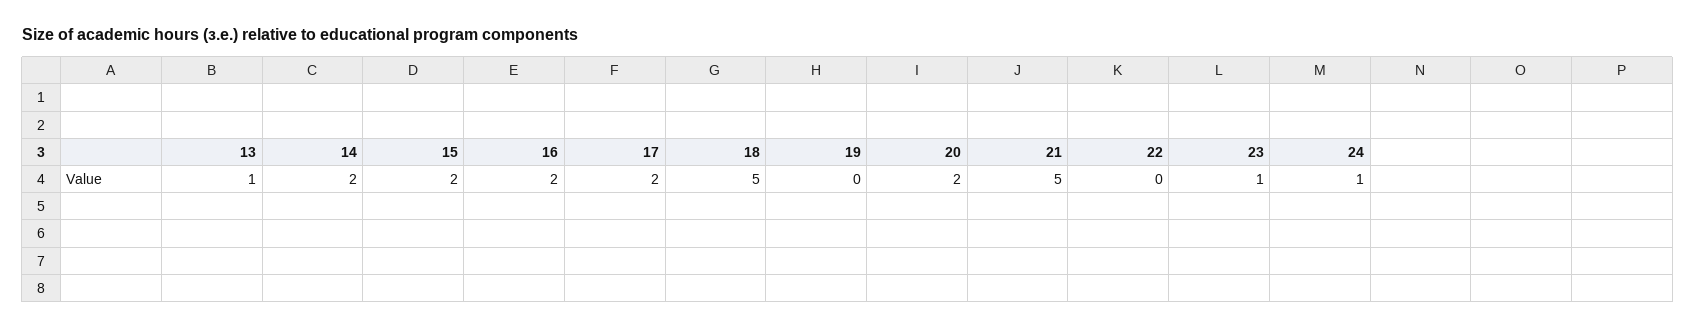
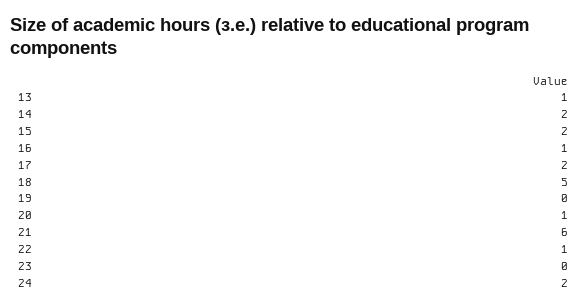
  {
    "13": 1,
    "14": 2,
    "15": 2,
-   "16": 2,
+   "16": 1,
    "17": 2,
    "18": 5,
    "19": 0,
-   "20": 2,
+   "20": 1,
-   "21": 5,
+   "21": 6,
-   "22": 0,
+   "22": 1,
-   "23": 1,
+   "23": 0,
-   "24": 1
+   "24": 2
  }

